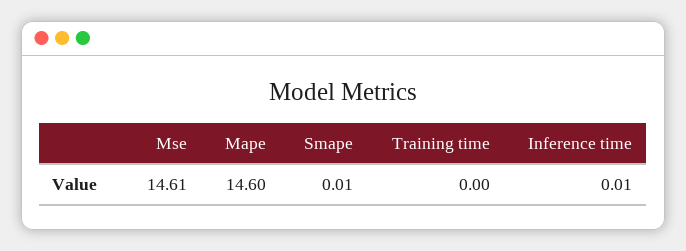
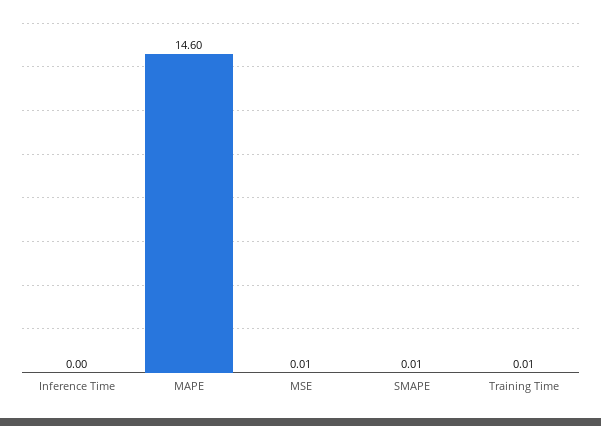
  {
-   "Mse": 14.61,
+   "Mse": 0.01,
    "Mape": 14.6,
    "Smape": 0.01,
-   "Training time": 0,
+   "Training time": 0.01,
-   "Inference time": 0.01
+   "Inference time": 0
  }

